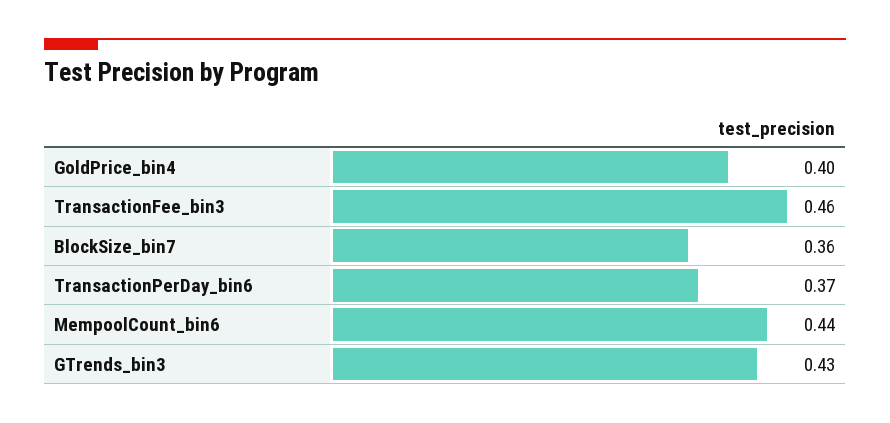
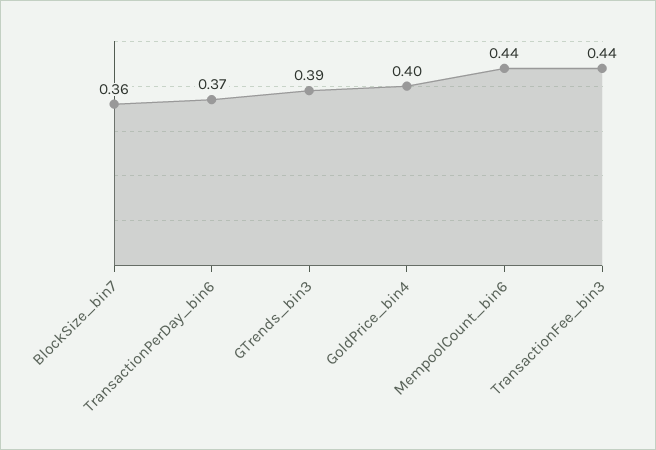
  {
    "GoldPrice_bin4": 0.4,
-   "TransactionFee_bin3": 0.46,
+   "TransactionFee_bin3": 0.44,
    "BlockSize_bin7": 0.36,
    "TransactionPerDay_bin6": 0.37,
    "MempoolCount_bin6": 0.44,
-   "GTrends_bin3": 0.43
+   "GTrends_bin3": 0.39
  }

